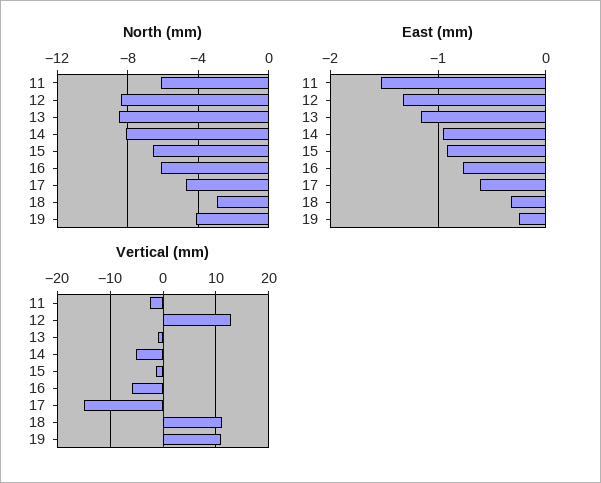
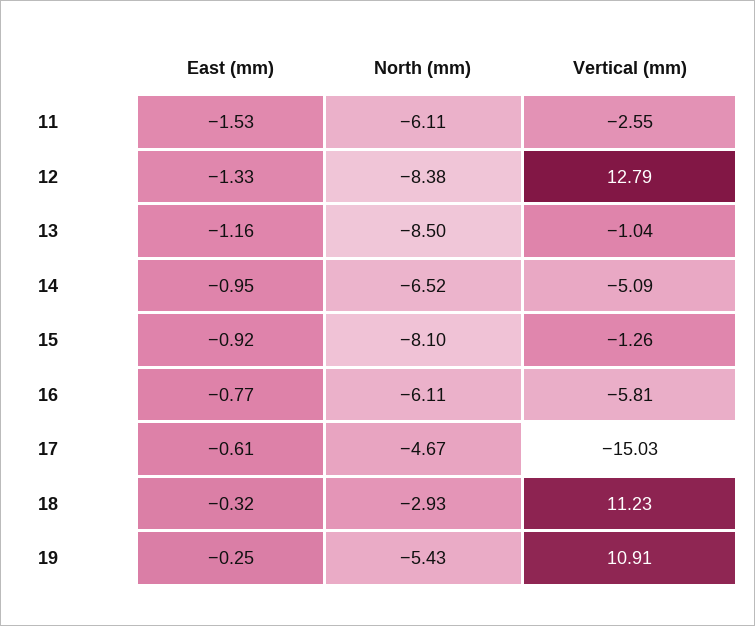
  {
    "North (mm)": {
      "11": -6.11,
      "12": -8.38,
      "13": -8.5,
-     "14": -8,
+     "14": -6.52,
-     "15": -6.5,
+     "15": -8.1,
      "16": -6.11,
      "17": -4.67,
      "18": -2.93,
-     "19": -4
+     "19": -5.43
    },
    "East (mm)": {
      "11": -1.53,
      "12": -1.33,
      "13": -1.16,
      "14": -0.95,
      "15": -0.92,
      "16": -0.77,
      "17": -0.61,
      "18": -0.32,
      "19": -0.25
    },
    "Vertical (mm)": {
      "11": -2.55,
      "12": 12.79,
      "13": -1.04,
      "14": -5.09,
      "15": -1.26,
      "16": -5.81,
      "17": -15.03,
      "18": 11.23,
      "19": 10.91
    }
  }

